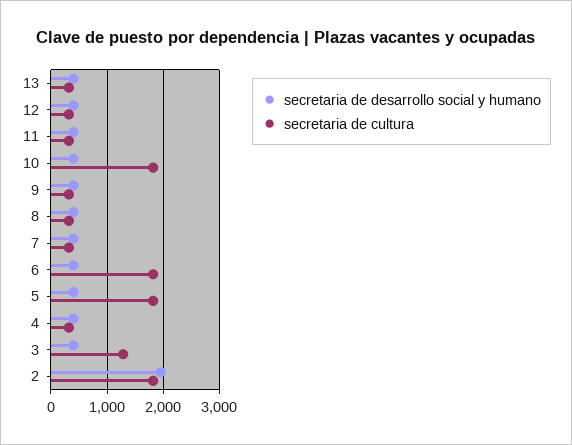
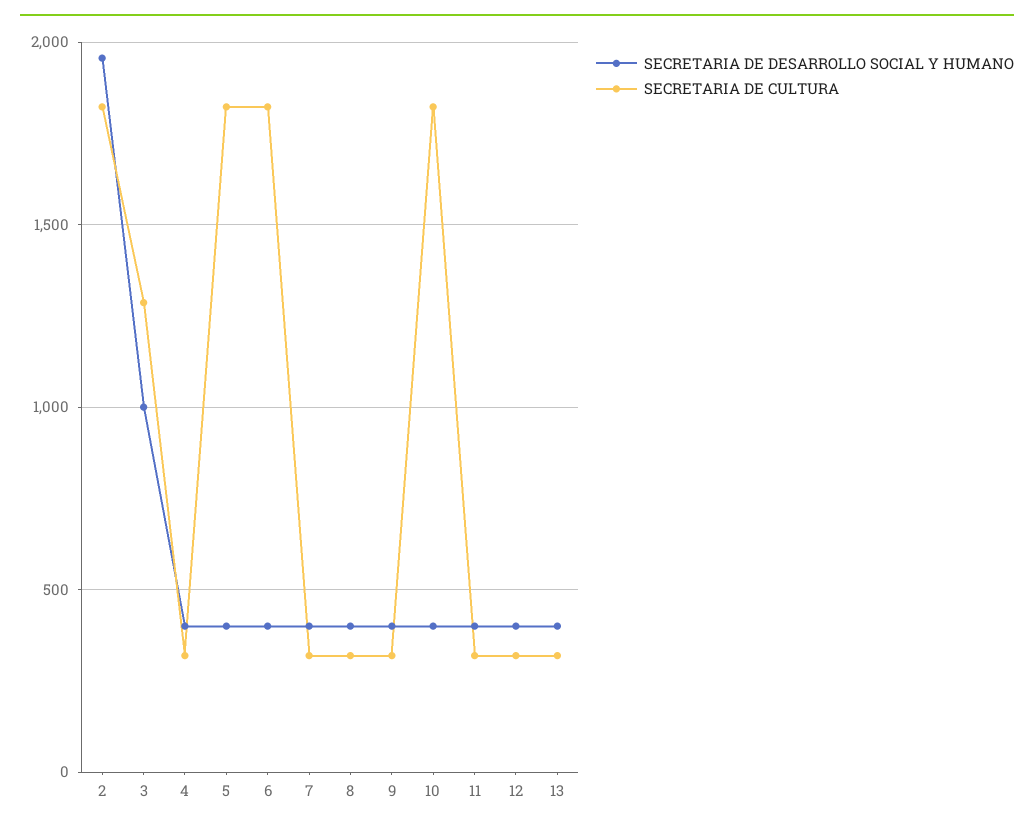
  {
    "secretaria de desarrollo social y humano": {
      "13": 400,
      "12": 400,
      "11": 400,
      "10": 400,
      "9": 400,
      "8": 400,
      "7": 400,
      "6": 400,
      "5": 400,
      "4": 400,
-     "3": 400,
+     "3": 1000,
      "2": 1950
    },
    "secretaria de cultura": {
      "13": 300,
      "12": 300,
      "11": 300,
      "10": 1800,
      "9": 300,
      "8": 300,
      "7": 300,
      "6": 1800,
      "5": 1800,
      "4": 300,
      "3": 1300,
      "2": 1800
    }
  }

